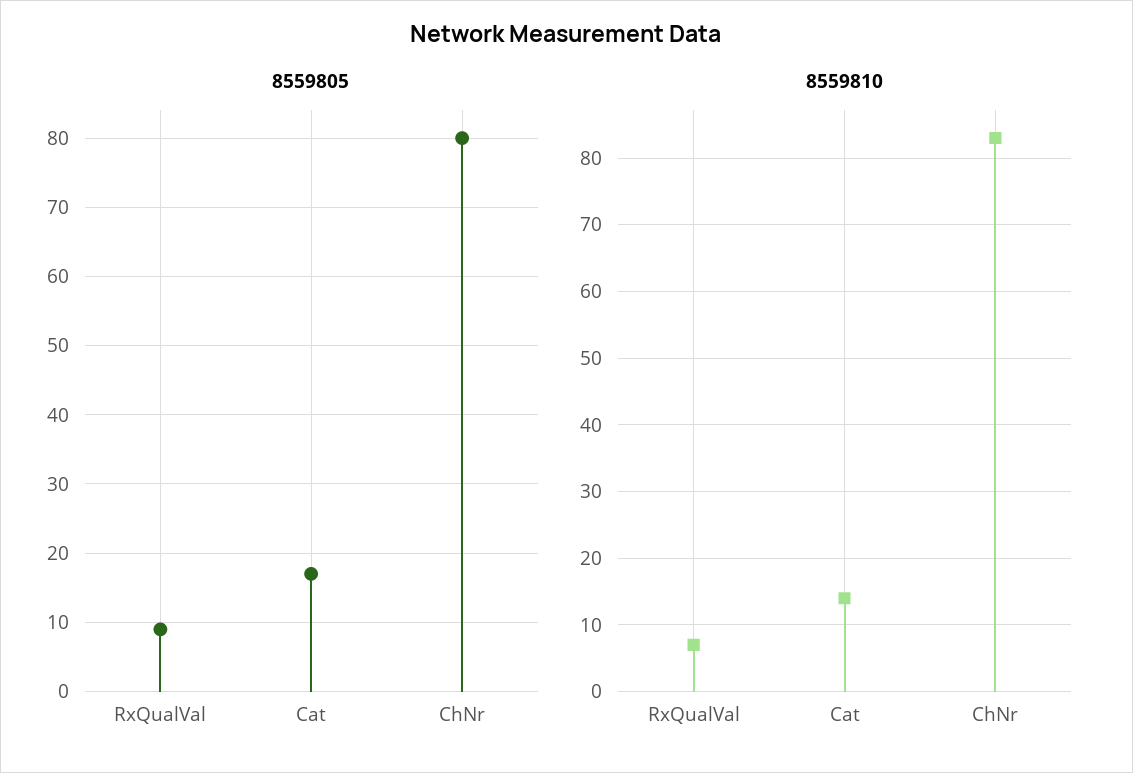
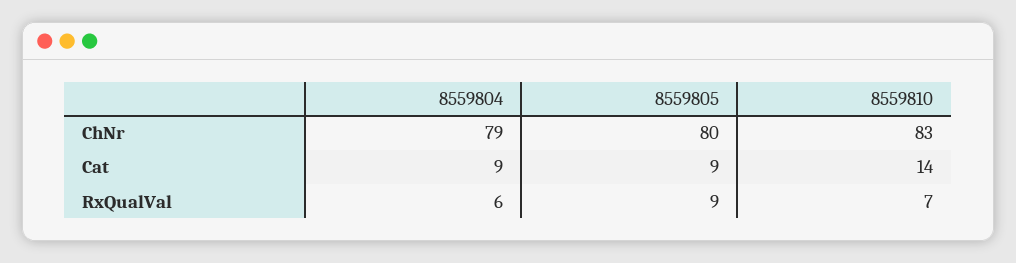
  {
    "8559805": {
      "RxQualVal": 9,
-     "Cat": 17,
+     "Cat": 9,
      "ChNr": 80
    },
    "8559810": {
      "RxQualVal": 7,
      "Cat": 14,
      "ChNr": 83
-   }
+   },
+   "8559804": {
+     "ChNr": 79,
+     "Cat": 9,
+     "RxQualVal": 6
+   }
  }

